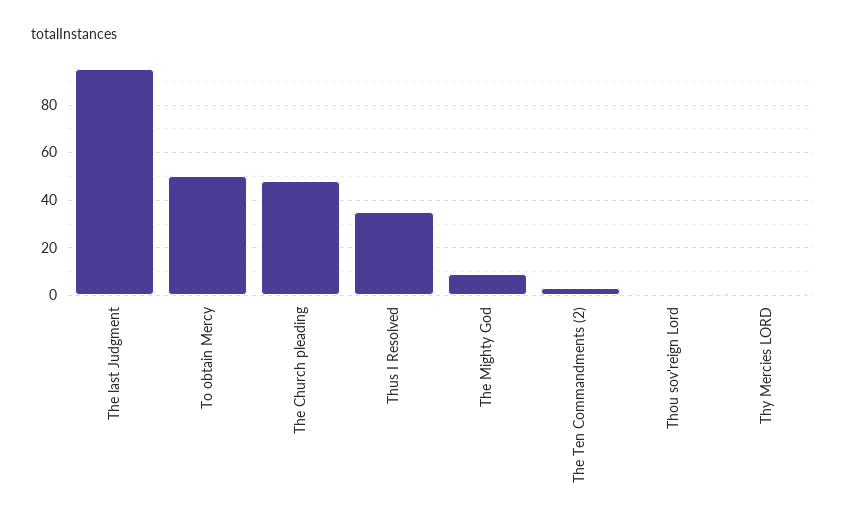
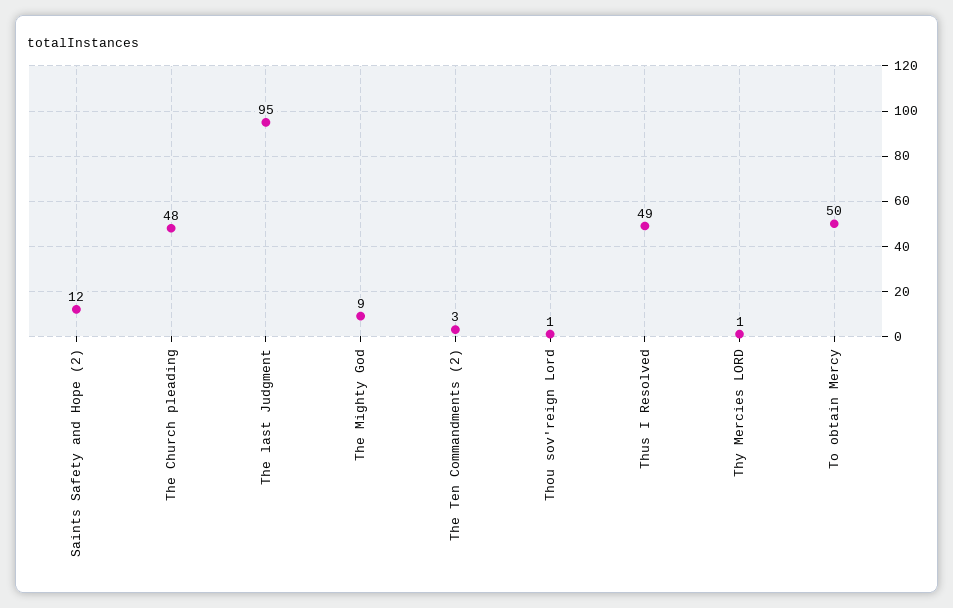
  {
    "The last Judgment": 95,
    "To obtain Mercy": 50,
    "The Church pleading": 48,
-   "Thus I Resolved": 35,
+   "Thus I Resolved": 49,
    "The Mighty God": 9,
    "The Ten Commandments (2)": 3,
    "Thou sov'reign Lord": 1,
-   "Thy Mercies LORD": 1
+   "Thy Mercies LORD": 1,
+   "Saints Safety and Hope (2)": 12
  }

